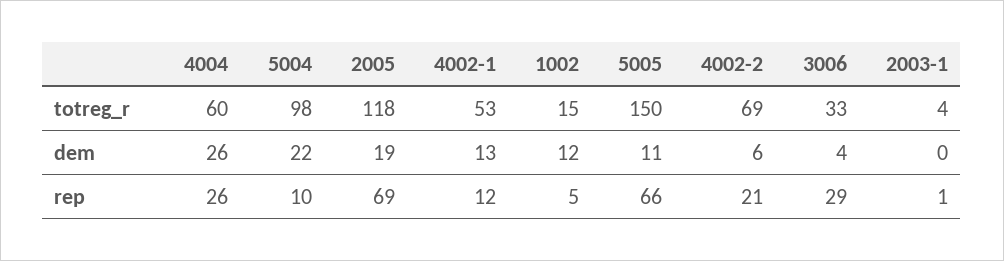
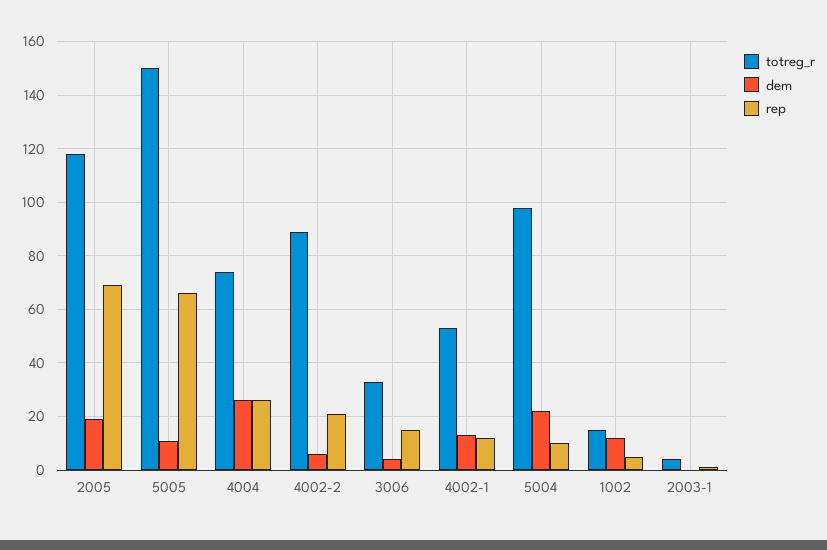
  {
    "totreg_r": {
-     "4004": 60,
+     "4004": 75,
      "5004": 98,
      "2005": 118,
      "4002-1": 53,
      "1002": 15,
      "5005": 150,
-     "4002-2": 69,
+     "4002-2": 90,
      "3006": 33,
      "2003-1": 4
    },
    "dem": {
      "4004": 26,
      "5004": 22,
      "2005": 19,
      "4002-1": 13,
      "1002": 12,
      "5005": 11,
      "4002-2": 6,
      "3006": 4,
      "2003-1": 0
    },
    "rep": {
      "4004": 26,
      "5004": 10,
      "2005": 69,
      "4002-1": 12,
      "1002": 5,
      "5005": 66,
      "4002-2": 21,
-     "3006": 29,
+     "3006": 15,
      "2003-1": 1
    }
  }

